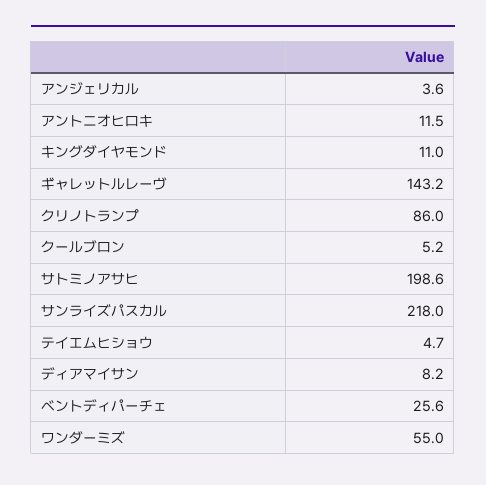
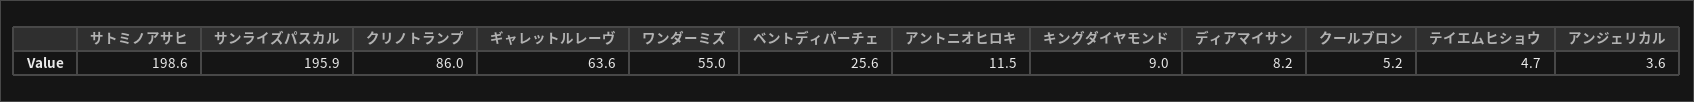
  {
    "アンジェリカル": 3.6,
    "アントニオヒロキ": 11.5,
-   "キングダイヤモンド": 11,
+   "キングダイヤモンド": 9,
-   "ギャレットルレーヴ": 143.2,
+   "ギャレットルレーヴ": 63.6,
    "クリノトランプ": 86,
    "クールブロン": 5.2,
    "サトミノアサヒ": 198.6,
-   "サンライズパスカル": 218,
+   "サンライズパスカル": 195.9,
    "テイエムヒショウ": 4.7,
    "ディアマイサン": 8.2,
    "ベントディパーチェ": 25.6,
    "ワンダーミズ": 55
  }

